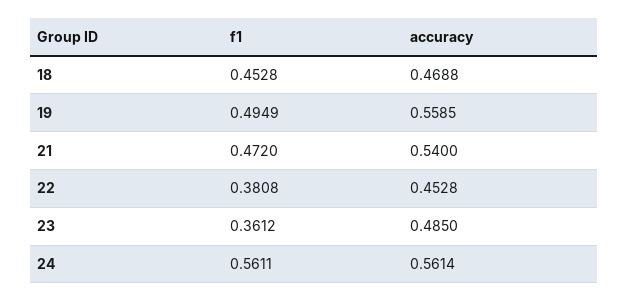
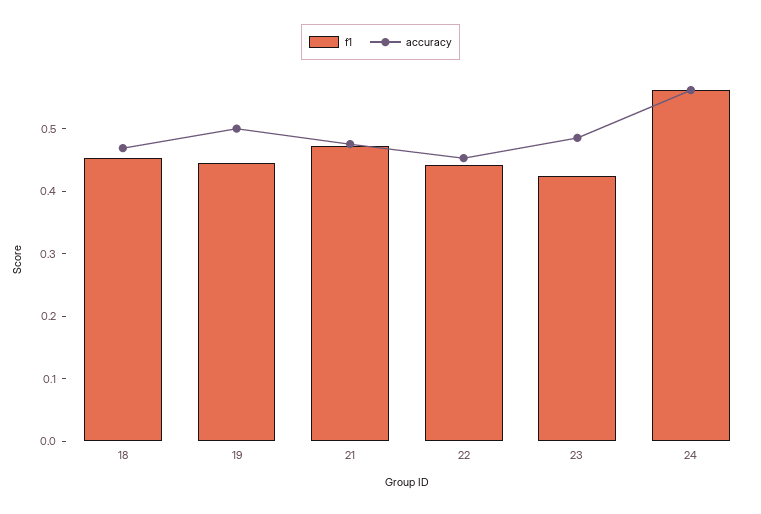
  {
    "f1": {
      "18": 0.4528,
-     "19": 0.4949,
+     "19": 0.44,
      "21": 0.472,
-     "22": 0.3808,
+     "22": 0.44,
-     "23": 0.3612,
+     "23": 0.42,
      "24": 0.5611
    },
    "accuracy": {
      "18": 0.4688,
-     "19": 0.5585,
+     "19": 0.5,
-     "21": 0.54,
+     "21": 0.48,
      "22": 0.4528,
      "23": 0.485,
      "24": 0.5614
    }
  }

